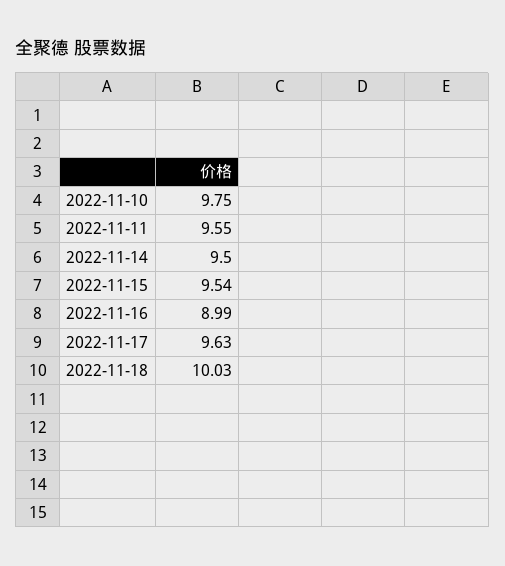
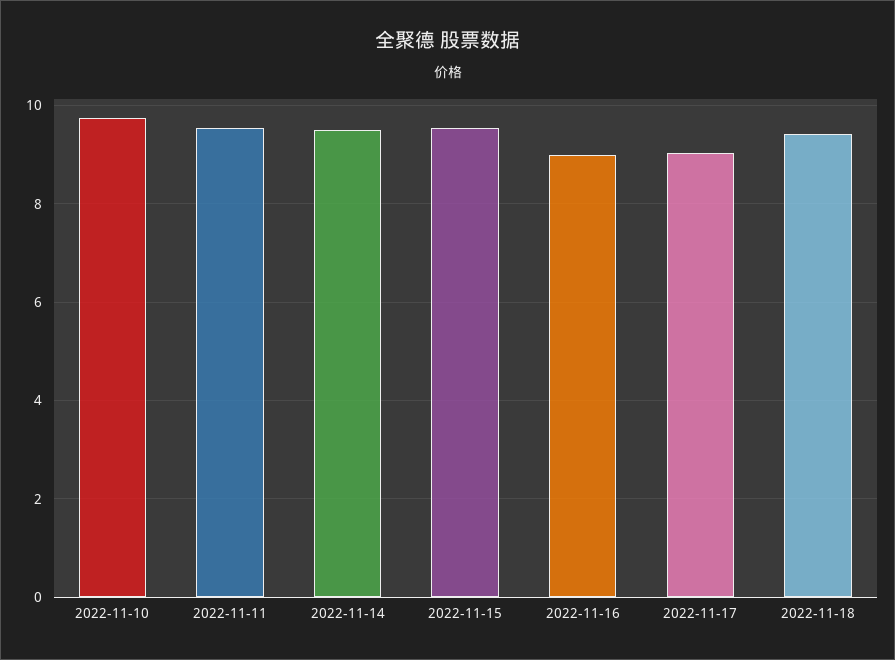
  {
    "2022-11-10": 9.75,
    "2022-11-11": 9.55,
    "2022-11-14": 9.5,
    "2022-11-15": 9.54,
    "2022-11-16": 8.99,
-   "2022-11-17": 9.63,
+   "2022-11-17": 9,
-   "2022-11-18": 10.03
+   "2022-11-18": 9.4
  }

